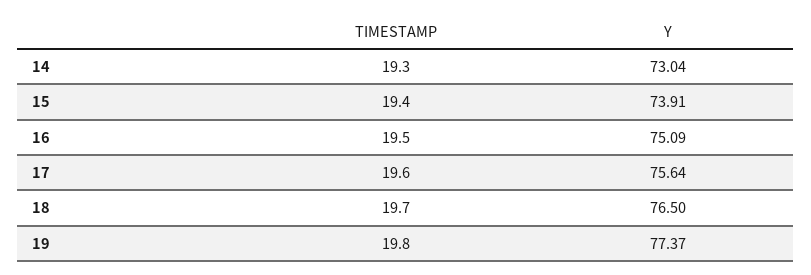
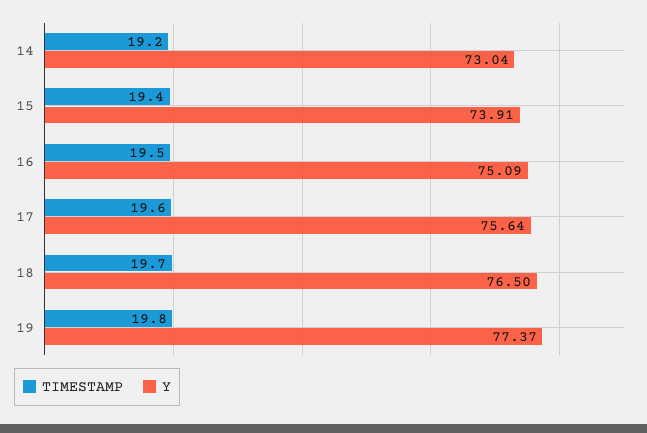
  {
    "TIMESTAMP": {
-     "14": 19.3,
+     "14": 19.2,
      "15": 19.4,
      "16": 19.5,
      "17": 19.6,
      "18": 19.7,
      "19": 19.8
    },
    "Y": {
      "14": 73.04,
      "15": 73.91,
      "16": 75.09,
      "17": 75.64,
      "18": 76.5,
      "19": 77.37
    }
  }

